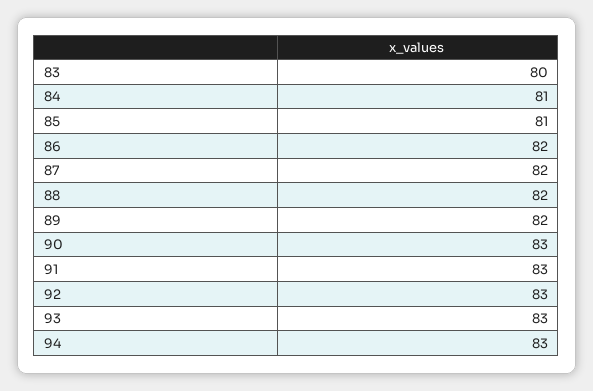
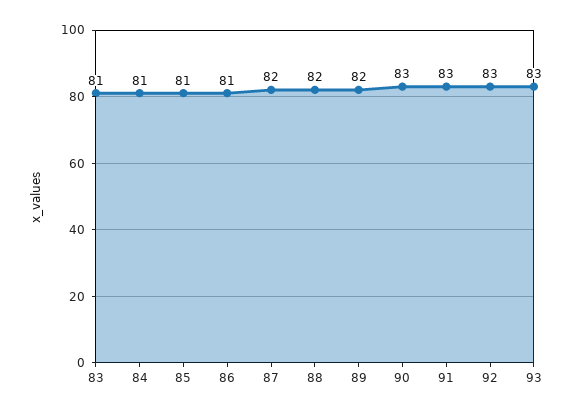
  {
-   "83": 80,
+   "83": 81,
    "84": 81,
    "85": 81,
-   "86": 82,
+   "86": 81,
    "87": 82,
    "88": 82,
    "89": 82,
    "90": 83,
    "91": 83,
    "92": 83,
-   "93": 83,
+   "93": 83
-   "94": 83
  }

